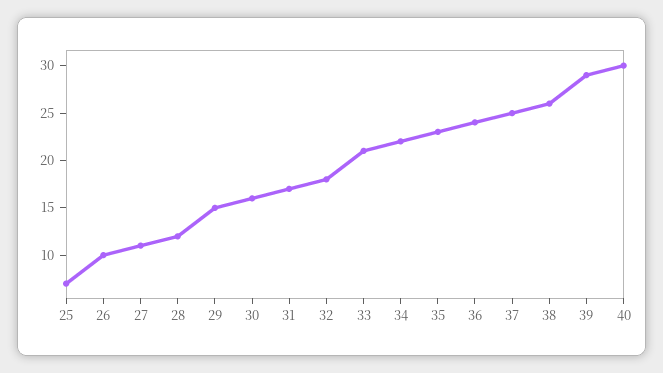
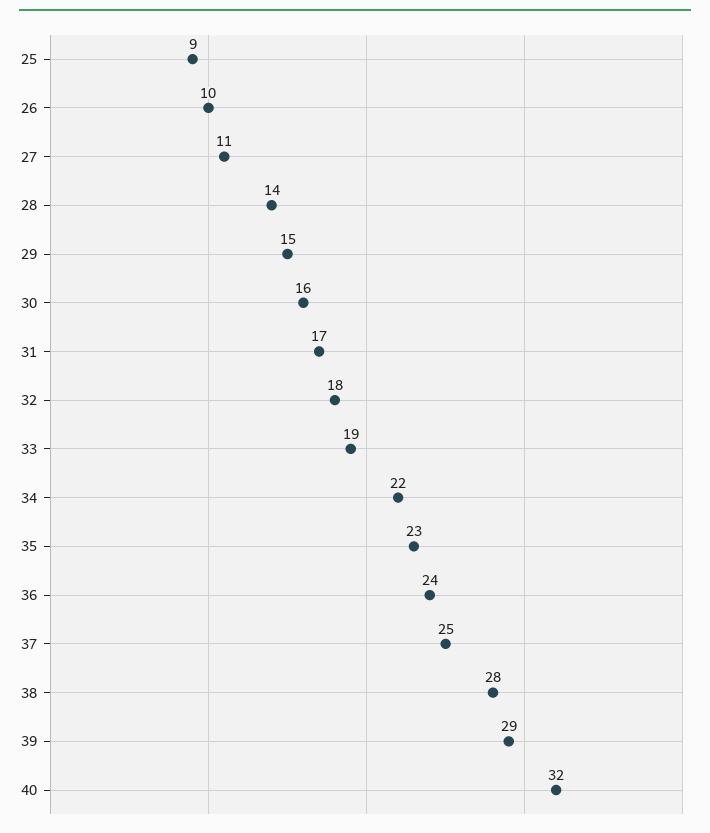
  {
-   "25": 7,
+   "25": 9,
    "26": 10,
    "27": 11,
-   "28": 12,
+   "28": 14,
    "29": 15,
    "30": 16,
    "31": 17,
    "32": 18,
-   "33": 21,
+   "33": 19,
    "34": 22,
    "35": 23,
    "36": 24,
    "37": 25,
-   "38": 26,
+   "38": 28,
    "39": 29,
-   "40": 30
+   "40": 32
  }

